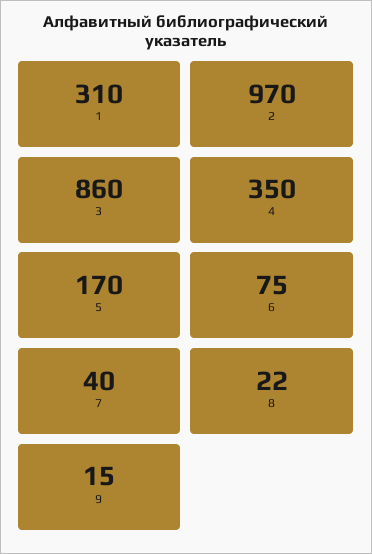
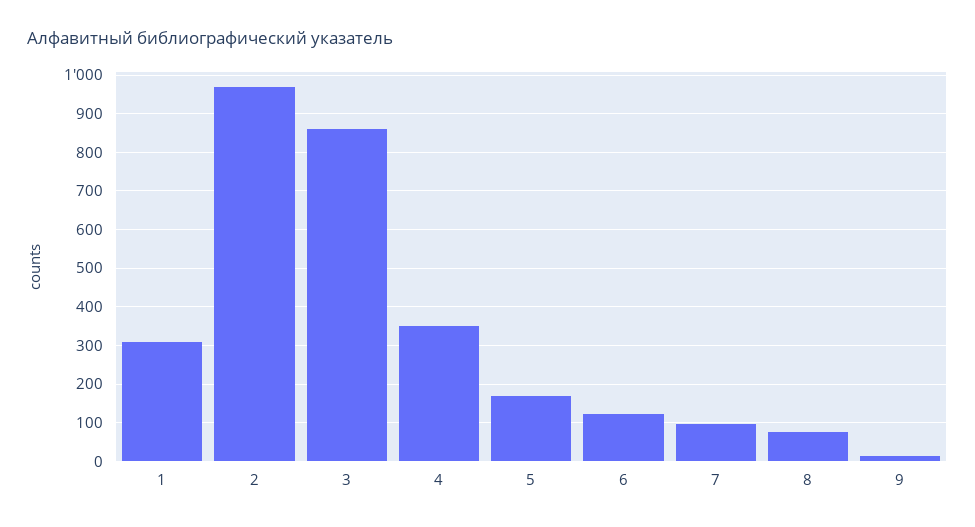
  {
    "1": 310,
    "2": 970,
    "3": 860,
    "4": 350,
    "5": 170,
-   "6": 75,
+   "6": 120,
-   "7": 40,
+   "7": 100,
-   "8": 22,
+   "8": 80,
    "9": 15
  }

